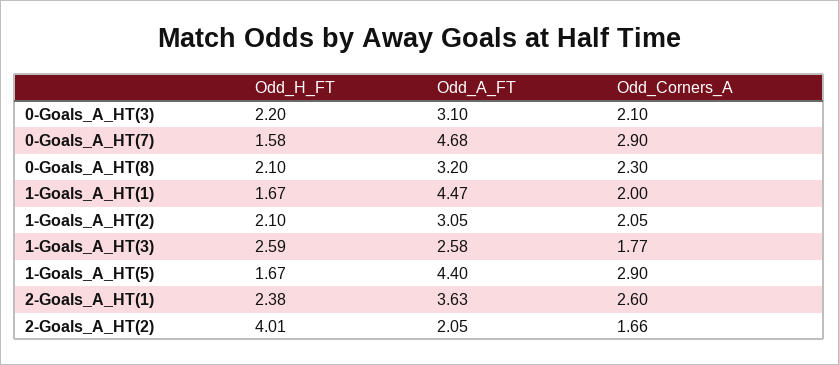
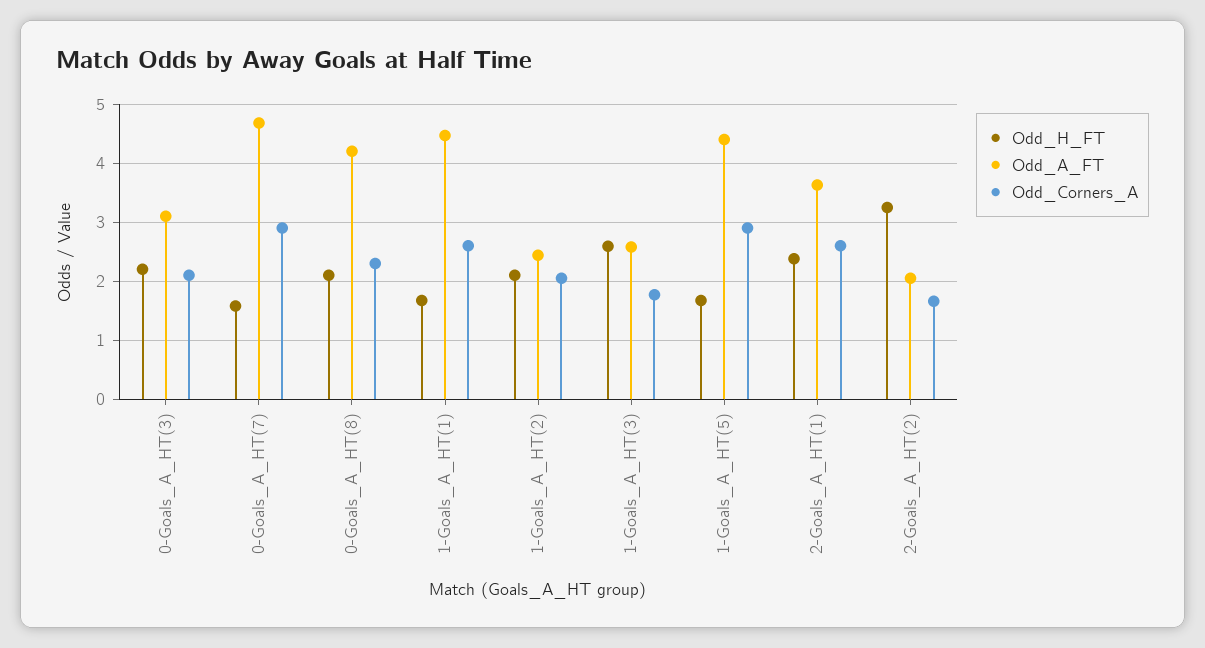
  {
    "Odd_H_FT": {
      "0-Goals_A_HT(3)": 2.2,
      "0-Goals_A_HT(7)": 1.58,
      "0-Goals_A_HT(8)": 2.1,
      "1-Goals_A_HT(1)": 1.67,
      "1-Goals_A_HT(2)": 2.1,
      "1-Goals_A_HT(3)": 2.59,
      "1-Goals_A_HT(5)": 1.67,
      "2-Goals_A_HT(1)": 2.38,
-     "2-Goals_A_HT(2)": 4.01
+     "2-Goals_A_HT(2)": 3.2
    },
    "Odd_A_FT": {
      "0-Goals_A_HT(3)": 3.1,
      "0-Goals_A_HT(7)": 4.68,
-     "0-Goals_A_HT(8)": 3.2,
+     "0-Goals_A_HT(8)": 4.2,
      "1-Goals_A_HT(1)": 4.47,
-     "1-Goals_A_HT(2)": 3.05,
+     "1-Goals_A_HT(2)": 2.4,
      "1-Goals_A_HT(3)": 2.58,
      "1-Goals_A_HT(5)": 4.4,
      "2-Goals_A_HT(1)": 3.63,
      "2-Goals_A_HT(2)": 2.05
    },
    "Odd_Corners_A": {
      "0-Goals_A_HT(3)": 2.1,
      "0-Goals_A_HT(7)": 2.9,
      "0-Goals_A_HT(8)": 2.3,
-     "1-Goals_A_HT(1)": 2,
+     "1-Goals_A_HT(1)": 2.6,
      "1-Goals_A_HT(2)": 2.05,
      "1-Goals_A_HT(3)": 1.77,
      "1-Goals_A_HT(5)": 2.9,
      "2-Goals_A_HT(1)": 2.6,
      "2-Goals_A_HT(2)": 1.66
    }
  }

